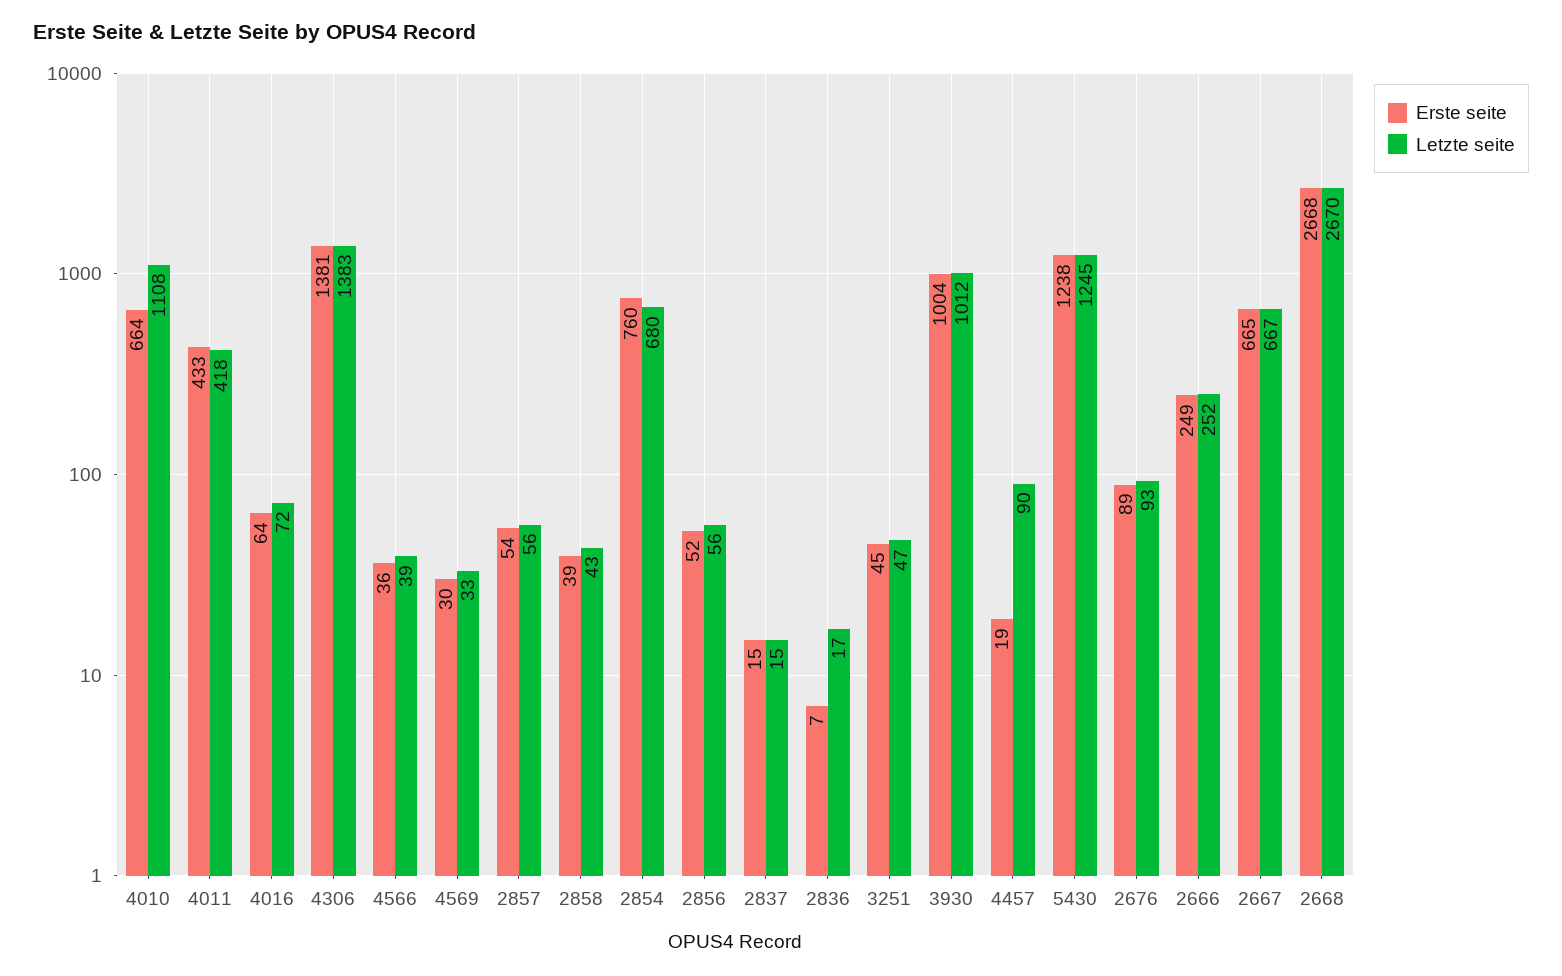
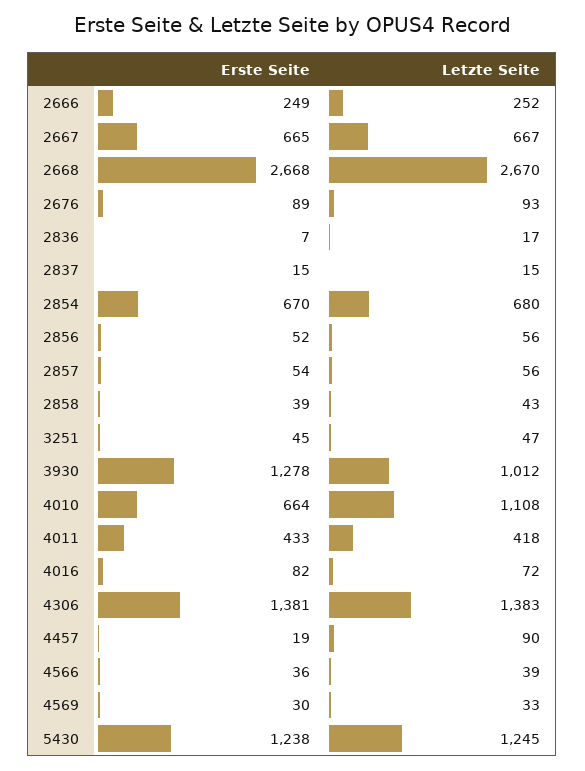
  {
    "Erste seite": {
      "4010": 664,
      "4011": 433,
-     "4016": 64,
+     "4016": 82,
      "4306": 1381,
      "4566": 36,
      "4569": 30,
      "2857": 54,
      "2858": 39,
-     "2854": 760,
+     "2854": 670,
      "2856": 52,
      "2837": 15,
      "2836": 7,
      "3251": 45,
-     "3930": 1004,
+     "3930": 1278,
      "4457": 19,
      "5430": 1238,
      "2676": 89,
      "2666": 249,
      "2667": 665,
      "2668": 2668
    },
    "Letzte seite": {
      "4010": 1108,
      "4011": 418,
      "4016": 72,
      "4306": 1383,
      "4566": 39,
      "4569": 33,
      "2857": 56,
      "2858": 43,
      "2854": 680,
      "2856": 56,
      "2837": 15,
      "2836": 17,
      "3251": 47,
      "3930": 1012,
      "4457": 90,
      "5430": 1245,
      "2676": 93,
      "2666": 252,
      "2667": 667,
      "2668": 2670
    }
  }

